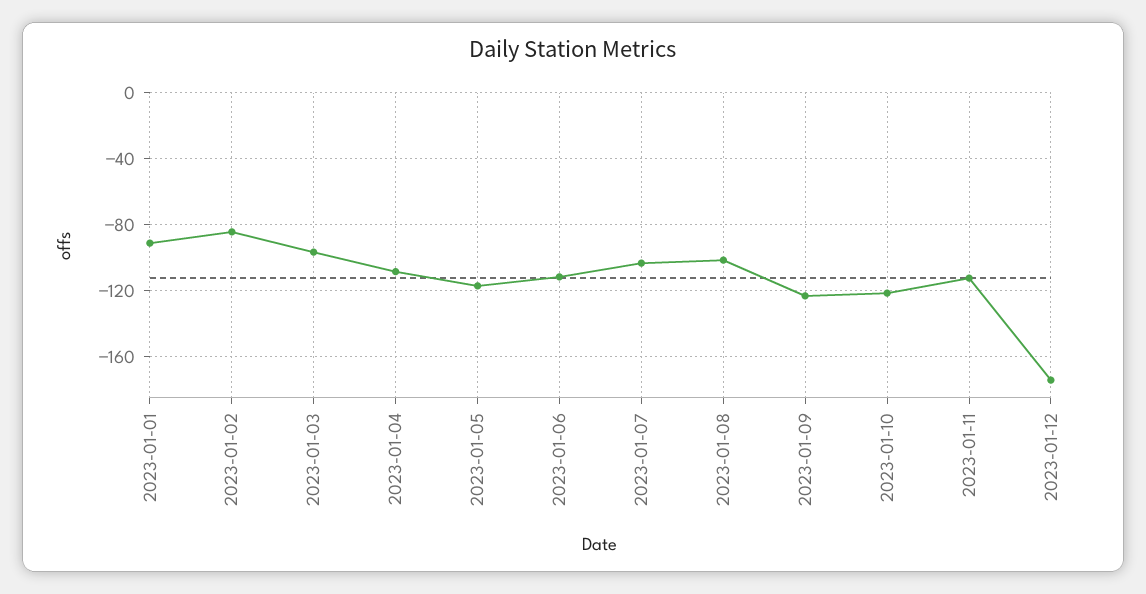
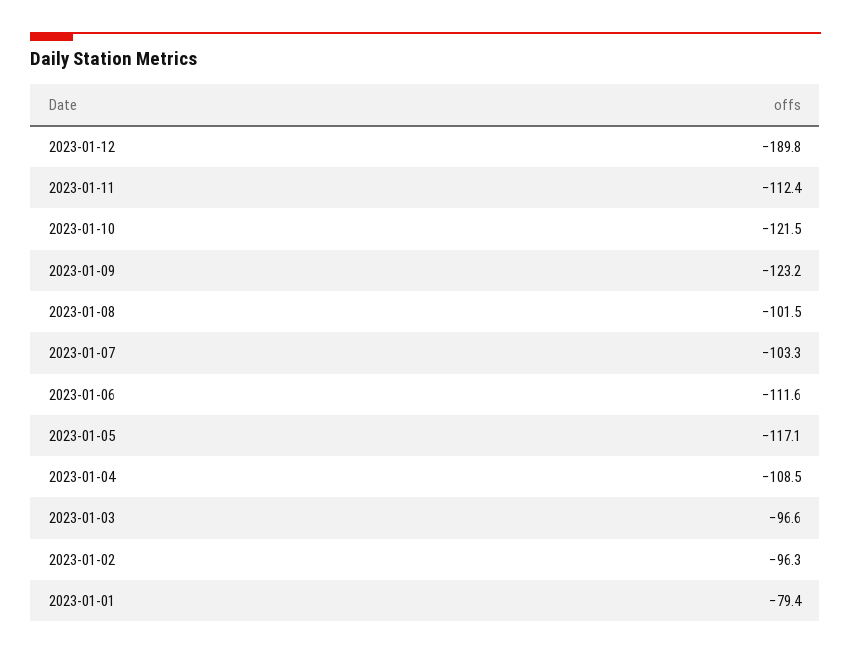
  {
-   "2023-01-01": -90,
+   "2023-01-01": -79.4,
-   "2023-01-02": -85,
+   "2023-01-02": -96.3,
    "2023-01-03": -96.6,
    "2023-01-04": -108.5,
    "2023-01-05": -117.1,
    "2023-01-06": -111.6,
    "2023-01-07": -103.3,
    "2023-01-08": -101.5,
    "2023-01-09": -123.2,
    "2023-01-10": -121.5,
    "2023-01-11": -112.4,
-   "2023-01-12": -175
+   "2023-01-12": -189.8
  }

